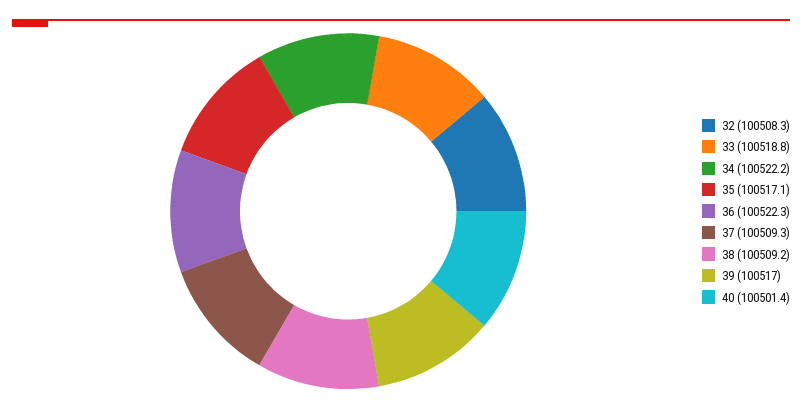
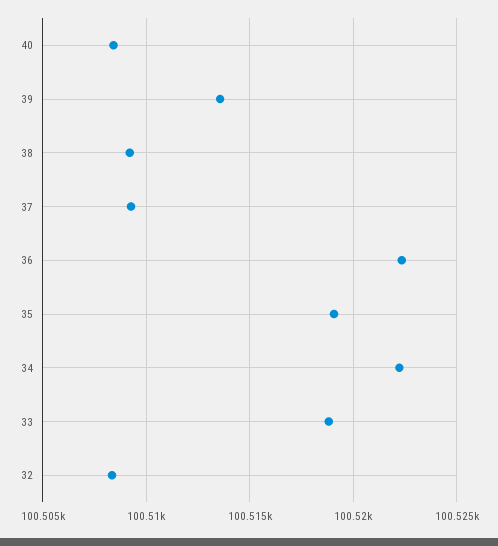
  {
    "32": 100508.3,
    "33": 100518.8,
    "34": 100522.2,
-   "35": 100517.1,
+   "35": 100519,
    "36": 100522.3,
    "37": 100509.3,
    "38": 100509.2,
-   "39": 100517,
+   "39": 100513.5,
-   "40": 100501.4
+   "40": 100508.5
  }

